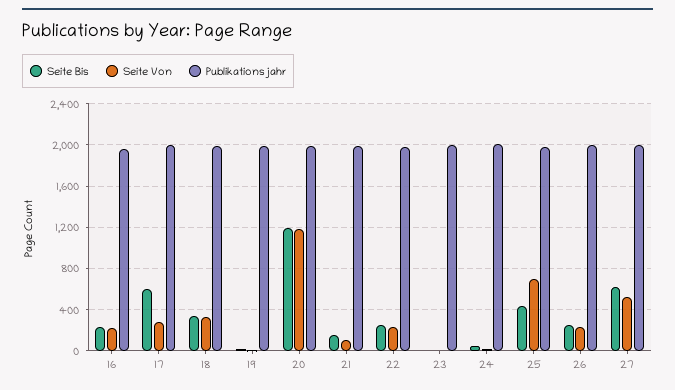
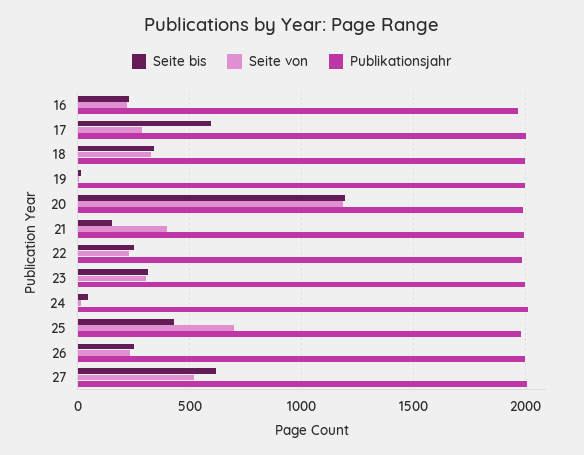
  {
    "Seite Bis": {
      "16": 250,
      "17": 600,
      "18": 350,
      "19": 0,
      "20": 1200,
      "21": 150,
      "22": 250,
-     "23": 0,
+     "23": 300,
      "24": 50,
      "25": 450,
      "26": 250,
      "27": 600
    },
    "Seite Von": {
      "16": 200,
      "17": 300,
      "18": 350,
      "19": 0,
      "20": 1200,
-     "21": 100,
+     "21": 400,
      "22": 250,
-     "23": 0,
+     "23": 300,
      "24": 0,
      "25": 700,
      "26": 250,
      "27": 500
    },
    "Publikationsjahr": {
      "16": 1950,
      "17": 2000,
      "18": 2000,
      "19": 2000,
      "20": 2000,
      "21": 2000,
      "22": 2000,
      "23": 2000,
      "24": 2000,
      "25": 2000,
      "26": 2000,
      "27": 2000
    }
  }

